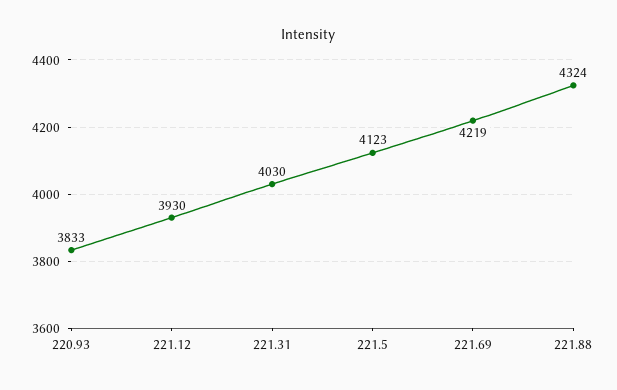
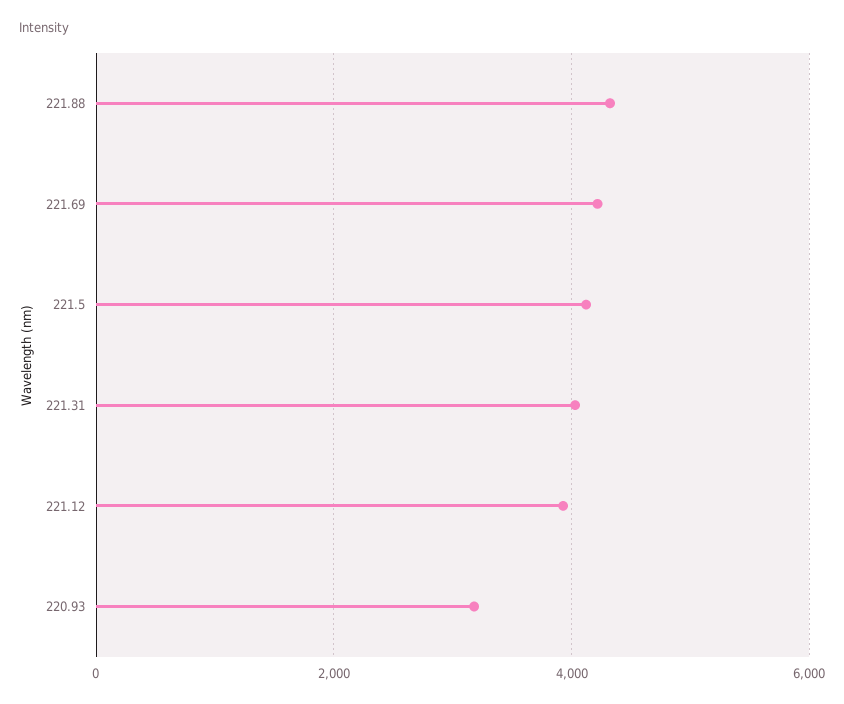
  {
-   "220.93": 3833,
+   "220.93": 3200,
    "221.12": 3930,
    "221.31": 4030,
    "221.5": 4123,
    "221.69": 4219,
    "221.88": 4324
  }

